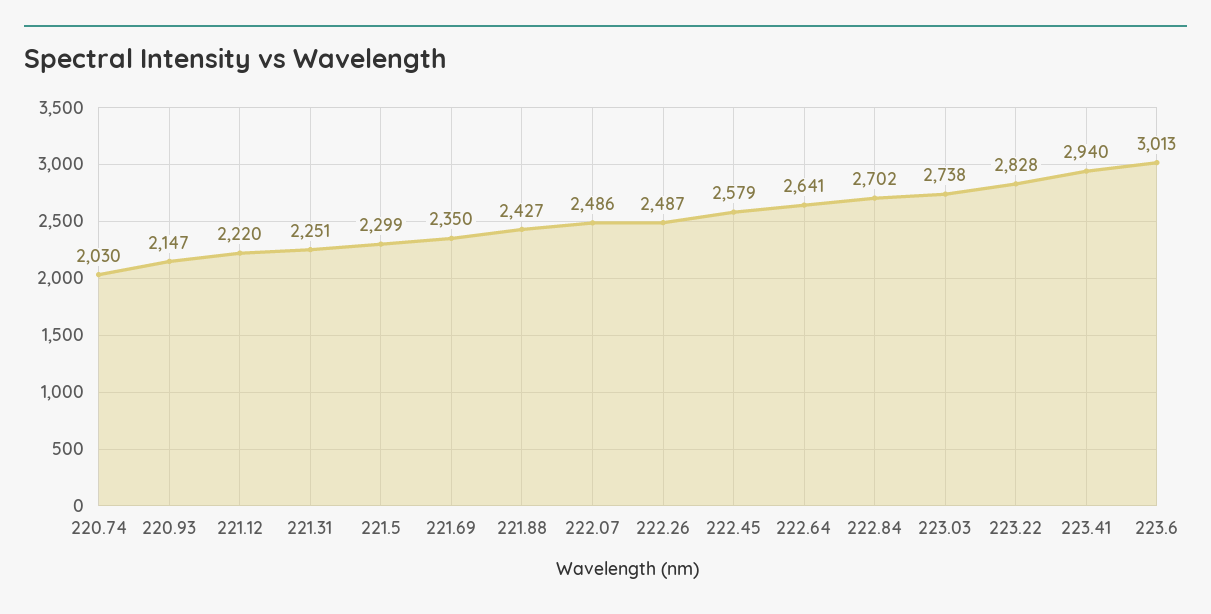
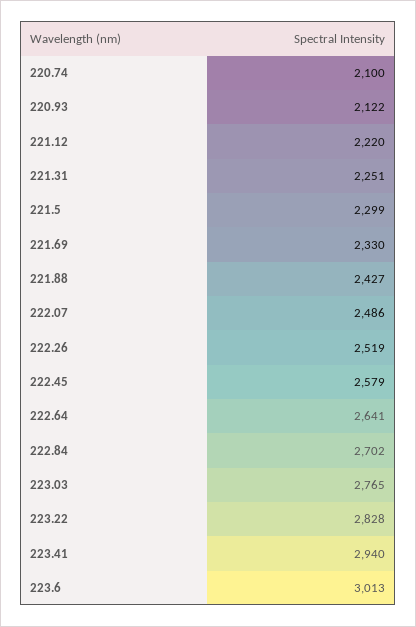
  {
-   "220.74": 2030,
+   "220.74": 2100,
-   "220.93": 2147,
+   "220.93": 2122,
    "221.12": 2220,
    "221.31": 2251,
    "221.5": 2299,
-   "221.69": 2350,
+   "221.69": 2330,
    "221.88": 2427,
    "222.07": 2486,
-   "222.26": 2487,
+   "222.26": 2519,
    "222.45": 2579,
    "222.64": 2641,
    "222.84": 2702,
-   "223.03": 2738,
+   "223.03": 2765,
    "223.22": 2828,
    "223.41": 2940,
    "223.6": 3013
  }

